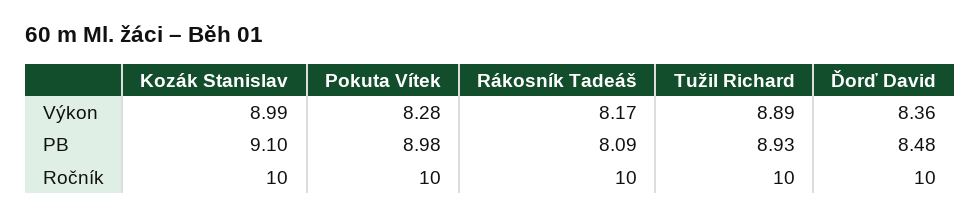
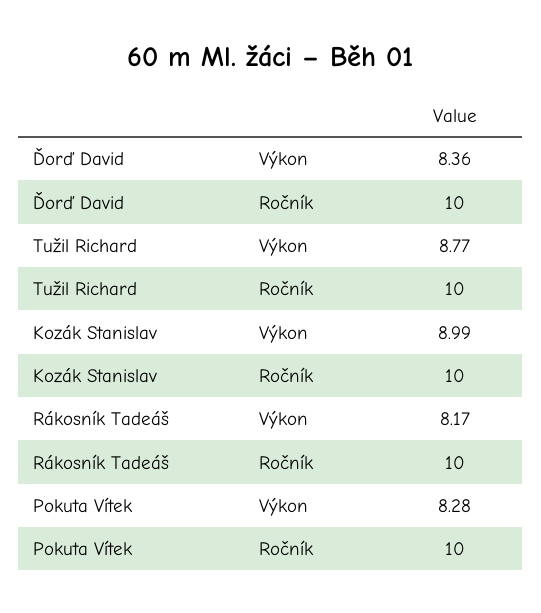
  {
    "Kozák Stanislav": {
      "Výkon": 8.99,
-     "PB": 9.1,
      "Ročník": 10
    },
    "Pokuta Vítek": {
      "Výkon": 8.28,
-     "PB": 8.98,
      "Ročník": 10
    },
    "Rákosník Tadeáš": {
      "Výkon": 8.17,
-     "PB": 8.09,
      "Ročník": 10
    },
    "Tužil Richard": {
-     "Výkon": 8.89,
+     "Výkon": 8.77,
-     "PB": 8.93,
      "Ročník": 10
    },
    "Ďorď David": {
      "Výkon": 8.36,
-     "PB": 8.48,
      "Ročník": 10
    }
  }

